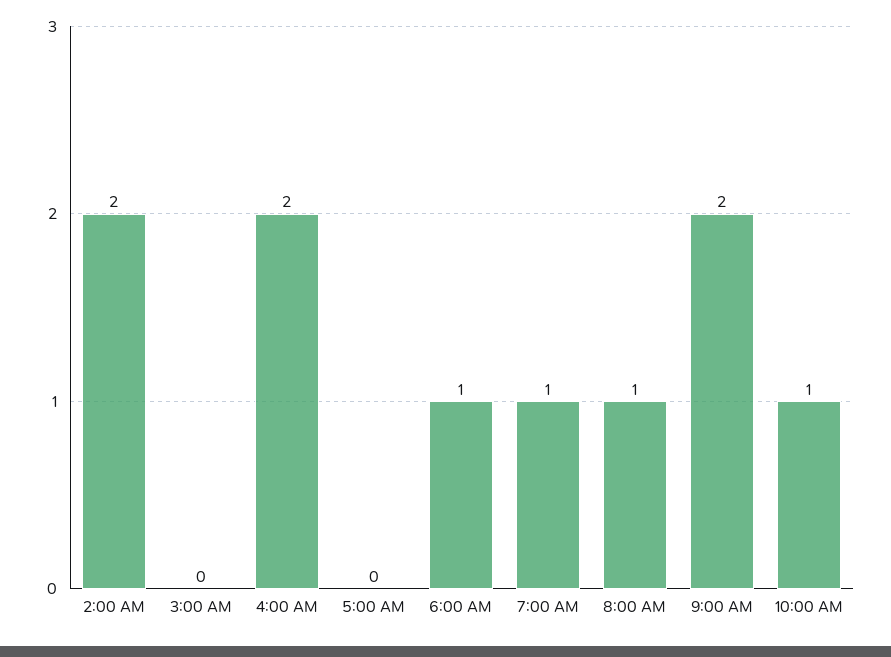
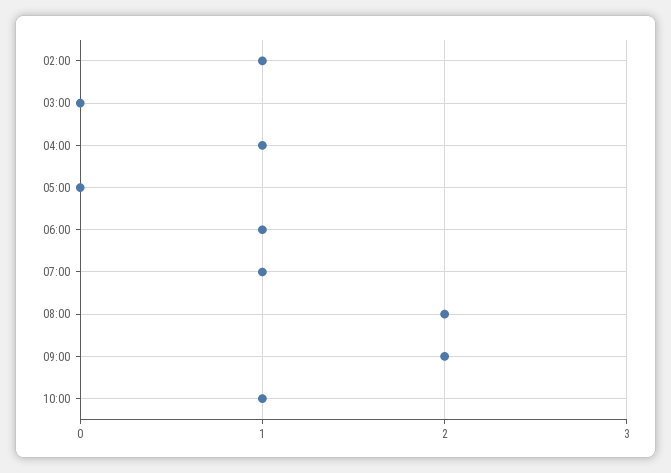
  {
-   "2:00 AM": 2,
+   "2:00 AM": 1,
    "3:00 AM": 0,
-   "4:00 AM": 2,
+   "4:00 AM": 1,
    "5:00 AM": 0,
    "6:00 AM": 1,
    "7:00 AM": 1,
-   "8:00 AM": 1,
+   "8:00 AM": 2,
    "9:00 AM": 2,
    "10:00 AM": 1
  }

